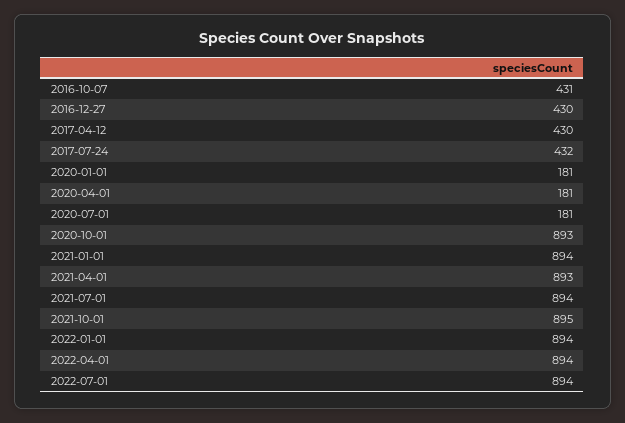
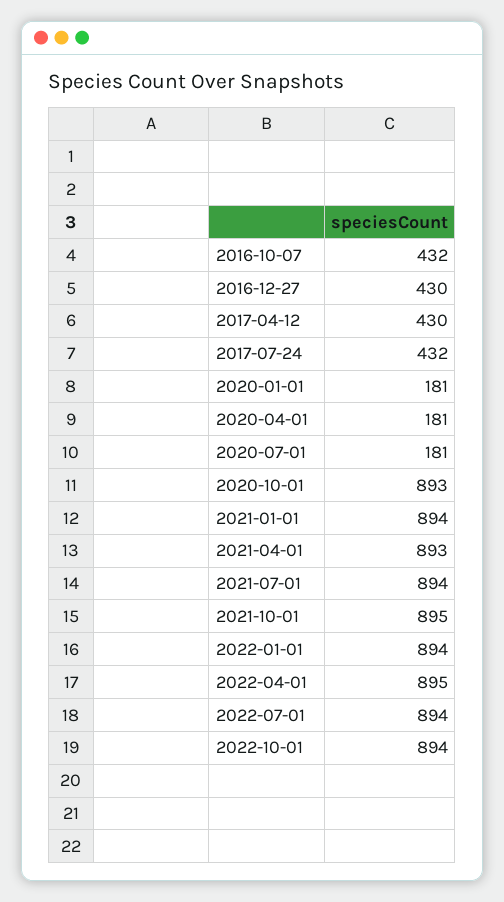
  {
-   "2016-10-07": 431,
+   "2016-10-07": 432,
    "2016-12-27": 430,
    "2017-04-12": 430,
    "2017-07-24": 432,
    "2020-01-01": 181,
    "2020-04-01": 181,
    "2020-07-01": 181,
    "2020-10-01": 893,
    "2021-01-01": 894,
    "2021-04-01": 893,
    "2021-07-01": 894,
    "2021-10-01": 895,
    "2022-01-01": 894,
-   "2022-04-01": 894,
+   "2022-04-01": 895,
-   "2022-07-01": 894
+   "2022-07-01": 894,
+   "2022-10-01": 894
  }

